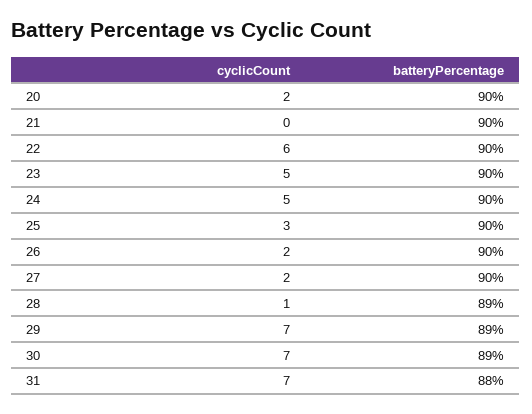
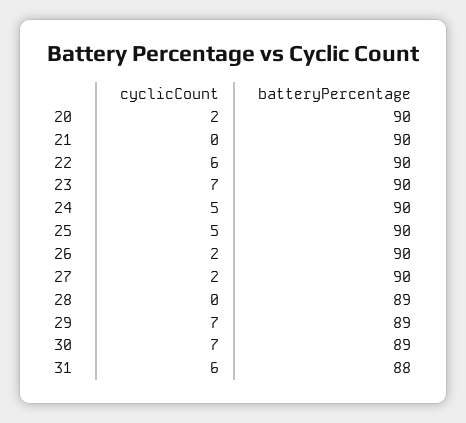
  {
    "cyclicCount": {
      "20": 2,
      "21": 0,
      "22": 6,
-     "23": 5,
+     "23": 7,
      "24": 5,
-     "25": 3,
+     "25": 5,
      "26": 2,
      "27": 2,
-     "28": 1,
+     "28": 0,
      "29": 7,
      "30": 7,
-     "31": 7
+     "31": 6
    },
    "batteryPercentage": {
      "20": 90,
      "21": 90,
      "22": 90,
      "23": 90,
      "24": 90,
      "25": 90,
      "26": 90,
      "27": 90,
      "28": 89,
      "29": 89,
      "30": 89,
      "31": 88
    }
  }

